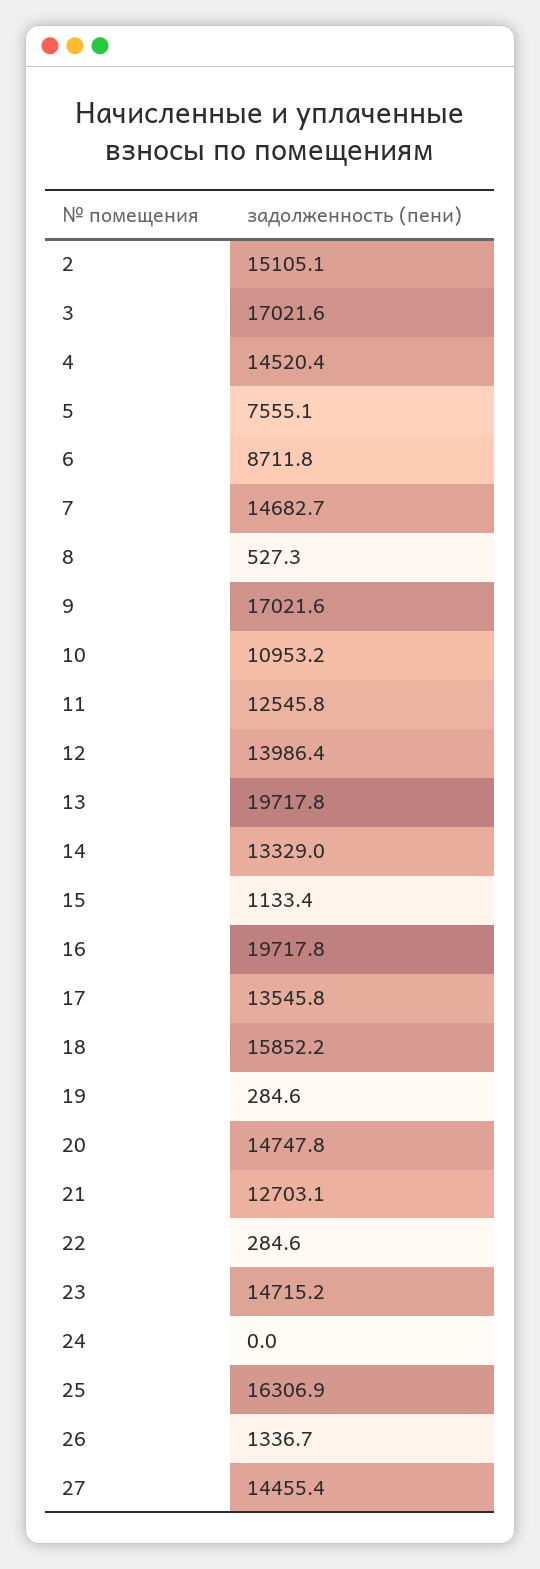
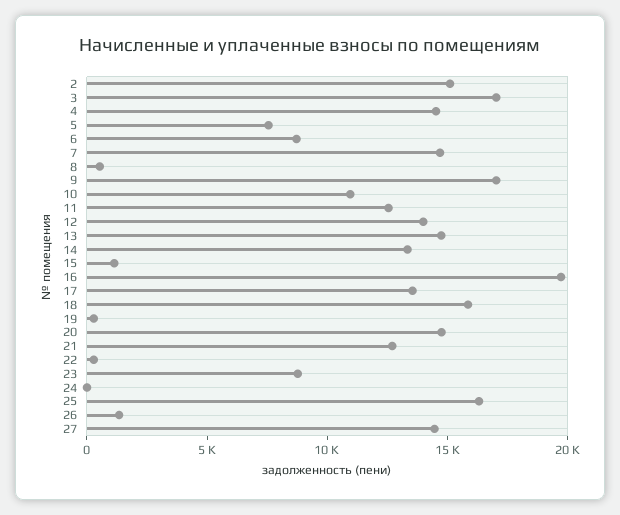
  {
    "2": 15105.1,
    "3": 17021.6,
    "4": 14520.4,
    "5": 7555.1,
    "6": 8711.8,
    "7": 14682.7,
    "8": 527.3,
    "9": 17021.6,
    "10": 10953.2,
    "11": 12545.8,
    "12": 13986.4,
-   "13": 19717.8,
+   "13": 15000,
    "14": 13329,
    "15": 1133.4,
    "16": 19717.8,
    "17": 13545.8,
    "18": 15852.2,
    "19": 284.6,
    "20": 14747.8,
    "21": 12703.1,
    "22": 284.6,
-   "23": 14715.2,
+   "23": 9000,
    "24": 0,
    "25": 16306.9,
    "26": 1336.7,
    "27": 14455.4
  }

